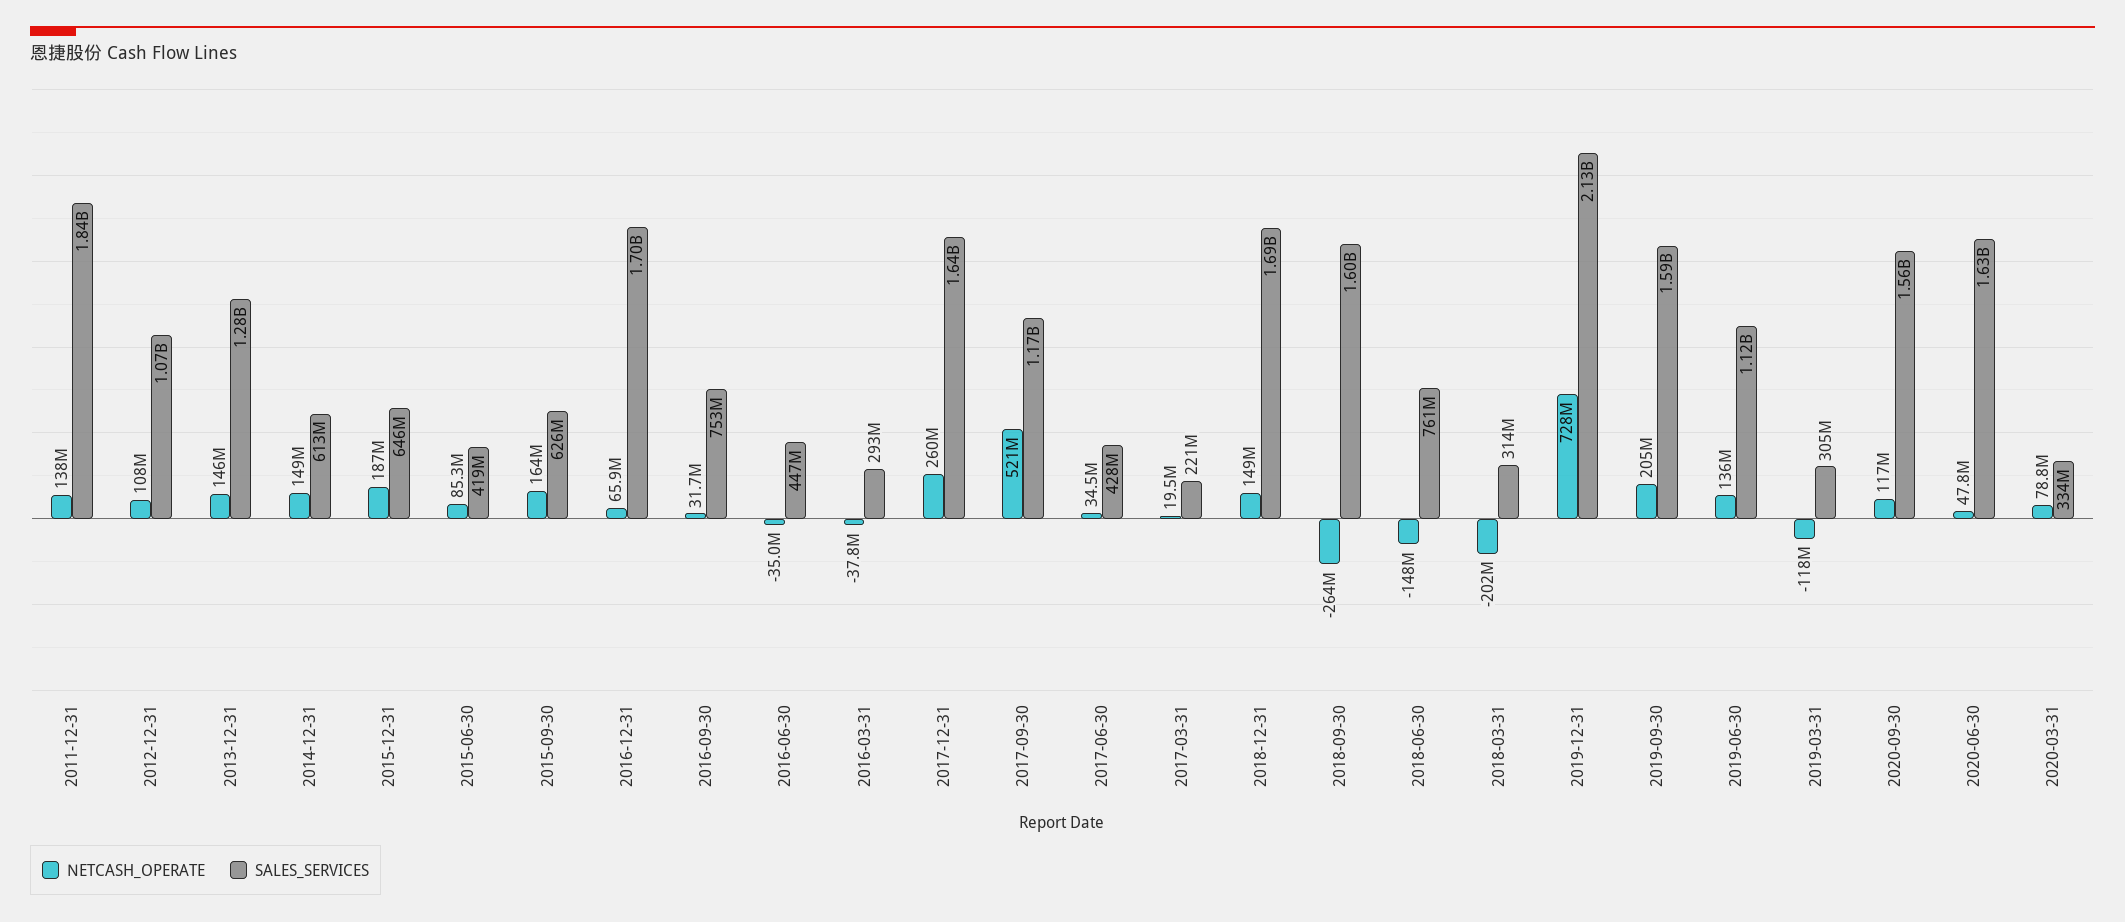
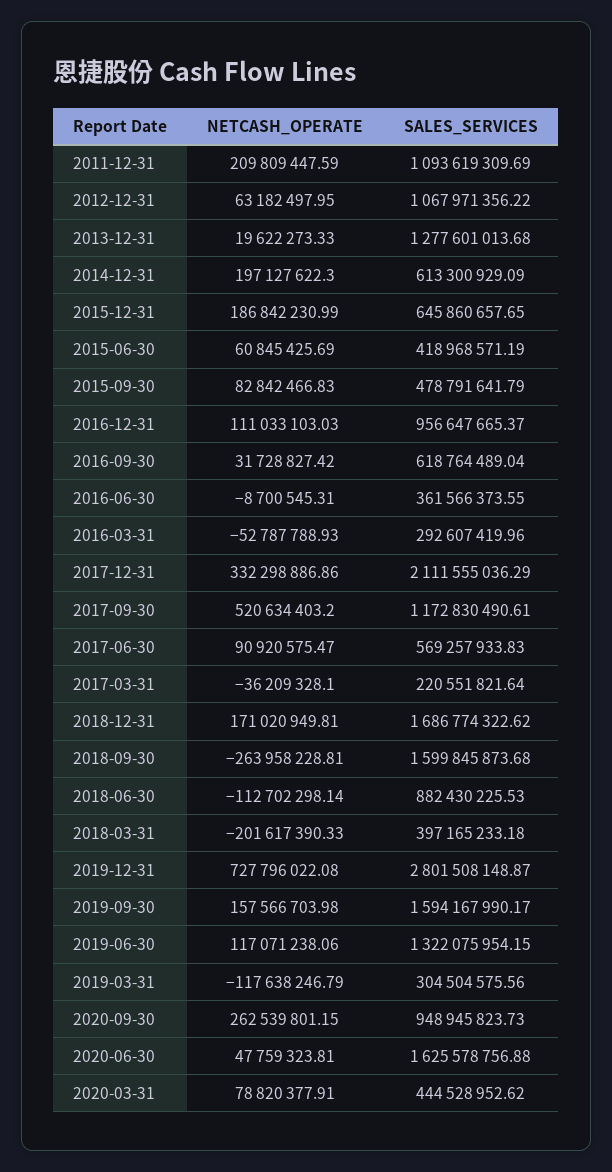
  {
    "NETCASH_OPERATE": {
-     "2011-12-31": 138000000,
+     "2011-12-31": 209809447.59,
-     "2012-12-31": 108000000,
+     "2012-12-31": 63182497.95,
-     "2013-12-31": 146000000,
+     "2013-12-31": 19622273.33,
-     "2014-12-31": 149000000,
+     "2014-12-31": 197127622.3,
      "2015-12-31": 186842230.99,
-     "2015-06-30": 85300000,
+     "2015-06-30": 60845425.69,
-     "2015-09-30": 164000000,
+     "2015-09-30": 82842466.83,
-     "2016-12-31": 65900000,
+     "2016-12-31": 111033103.03,
      "2016-09-30": 31728827.42,
-     "2016-06-30": -35000000,
+     "2016-06-30": -8700545.31,
-     "2016-03-31": -37800000,
+     "2016-03-31": -52787788.93,
-     "2017-12-31": 260000000,
+     "2017-12-31": 332298886.86,
      "2017-09-30": 520634403.2,
-     "2017-06-30": 34500000,
+     "2017-06-30": 90920575.47,
-     "2017-03-31": 19500000,
+     "2017-03-31": -36209328.1,
-     "2018-12-31": 149000000,
+     "2018-12-31": 171020949.81,
      "2018-09-30": -263958228.81,
-     "2018-06-30": -148000000,
+     "2018-06-30": -112702298.14,
      "2018-03-31": -201617390.33,
      "2019-12-31": 727796022.08,
-     "2019-09-30": 205000000,
+     "2019-09-30": 157566703.98,
-     "2019-06-30": 136000000,
+     "2019-06-30": 117071238.06,
      "2019-03-31": -117638246.79,
-     "2020-09-30": 117000000,
+     "2020-09-30": 262539801.15,
      "2020-06-30": 47759323.81,
      "2020-03-31": 78820377.91
    },
    "SALES_SERVICES": {
-     "2011-12-31": 1840000000,
+     "2011-12-31": 1093619309.69,
      "2012-12-31": 1067971356.22,
      "2013-12-31": 1277601013.68,
      "2014-12-31": 613300929.09,
      "2015-12-31": 645860657.65,
      "2015-06-30": 418968571.19,
-     "2015-09-30": 626000000,
+     "2015-09-30": 478791641.79,
-     "2016-12-31": 1700000000,
+     "2016-12-31": 956647665.37,
-     "2016-09-30": 753000000,
+     "2016-09-30": 618764489.04,
-     "2016-06-30": 447000000,
+     "2016-06-30": 361566373.55,
      "2016-03-31": 292607419.96,
-     "2017-12-31": 1640000000,
+     "2017-12-31": 2111555036.29,
      "2017-09-30": 1172830490.61,
-     "2017-06-30": 428000000,
+     "2017-06-30": 569257933.83,
      "2017-03-31": 220551821.64,
      "2018-12-31": 1686774322.62,
      "2018-09-30": 1599845873.68,
-     "2018-06-30": 761000000,
+     "2018-06-30": 882430225.53,
-     "2018-03-31": 314000000,
+     "2018-03-31": 397165233.18,
-     "2019-12-31": 2130000000,
+     "2019-12-31": 2801508148.87,
      "2019-09-30": 1594167990.17,
-     "2019-06-30": 1120000000,
+     "2019-06-30": 1322075954.15,
      "2019-03-31": 304504575.56,
-     "2020-09-30": 1560000000,
+     "2020-09-30": 948945823.73,
      "2020-06-30": 1625578756.88,
-     "2020-03-31": 334000000
+     "2020-03-31": 444528952.62
    }
  }

